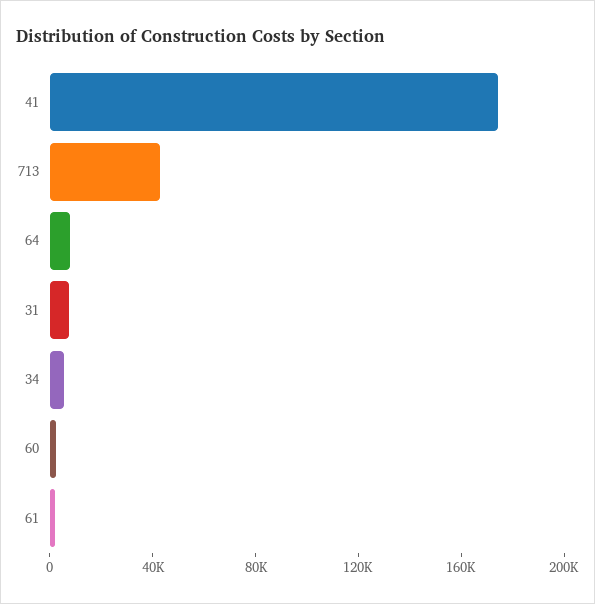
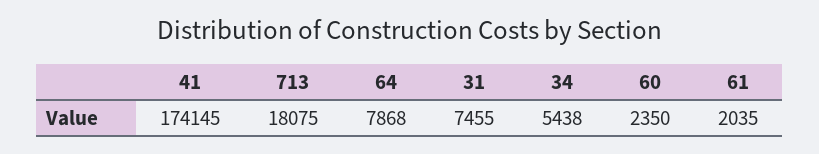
  {
    "41": 174145,
-   "713": 40000,
+   "713": 18075,
    "64": 7868,
    "31": 7455,
    "34": 5438,
    "60": 2350,
    "61": 2035
  }

